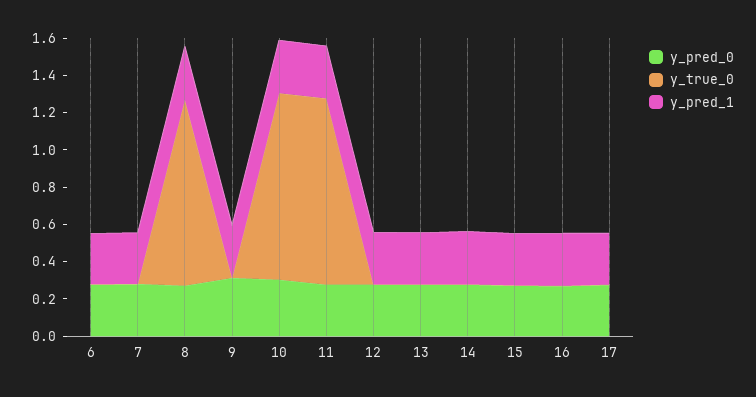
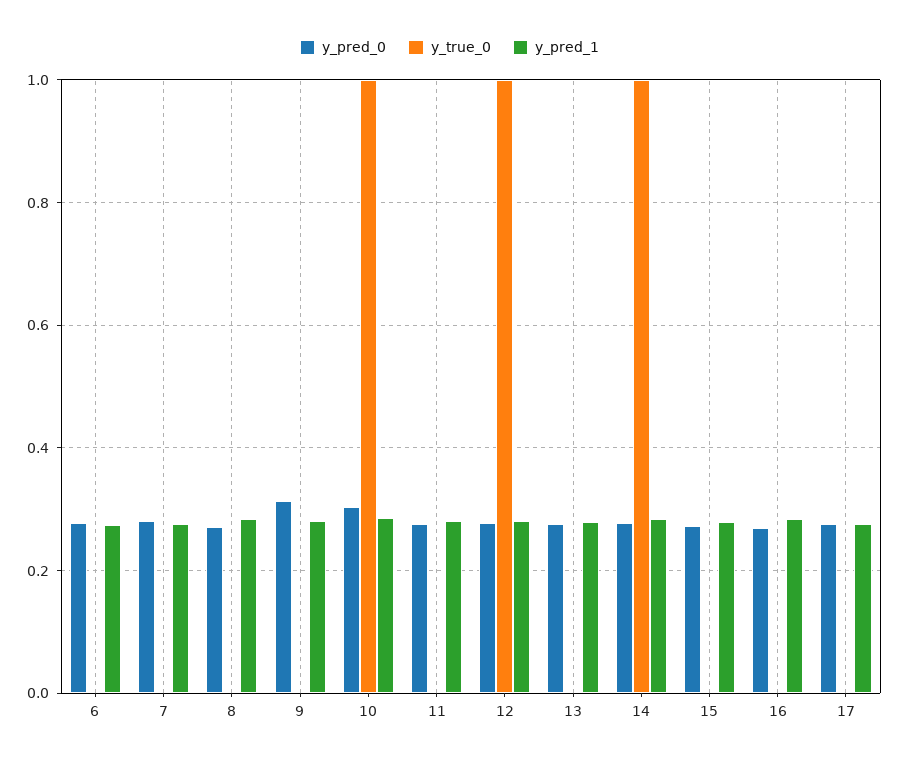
  {
    "y_pred_0": {
      "6": 0.28,
      "7": 0.28,
      "8": 0.28,
      "9": 0.32,
      "10": 0.3,
      "11": 0.28,
      "12": 0.28,
      "13": 0.28,
      "14": 0.28,
      "15": 0.28,
      "16": 0.26,
      "17": 0.28
    },
    "y_true_0": {
      "6": 0,
      "7": 0,
-     "8": 1,
+     "8": 0,
      "9": 0,
      "10": 1,
-     "11": 1,
+     "11": 0,
-     "12": 0,
+     "12": 1,
      "13": 0,
-     "14": 0,
+     "14": 1,
      "15": 0,
      "16": 0,
      "17": 0
    },
    "y_pred_1": {
      "6": 0.28,
      "7": 0.28,
      "8": 0.28,
      "9": 0.28,
      "10": 0.28,
      "11": 0.28,
      "12": 0.28,
      "13": 0.28,
      "14": 0.28,
      "15": 0.28,
      "16": 0.28,
      "17": 0.28
    }
  }

